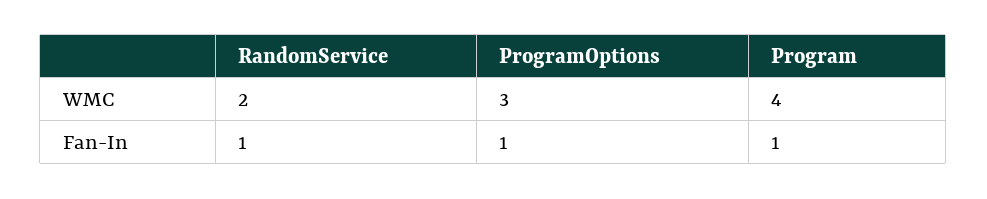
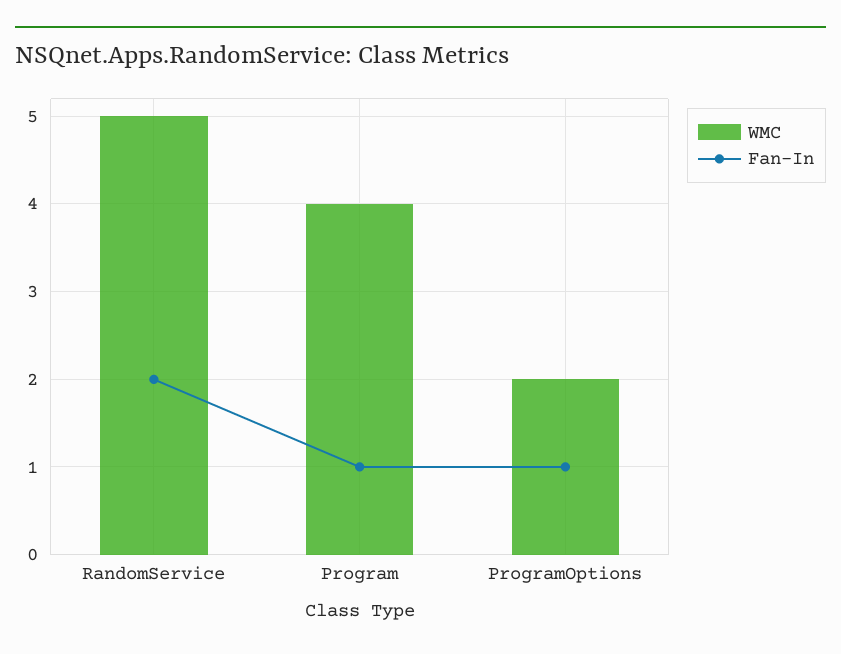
  {
    "WMC": {
-     "RandomService": 2,
+     "RandomService": 5,
-     "ProgramOptions": 3,
+     "ProgramOptions": 2,
      "Program": 4
    },
    "Fan-In": {
-     "RandomService": 1,
+     "RandomService": 2,
      "ProgramOptions": 1,
      "Program": 1
    }
  }

